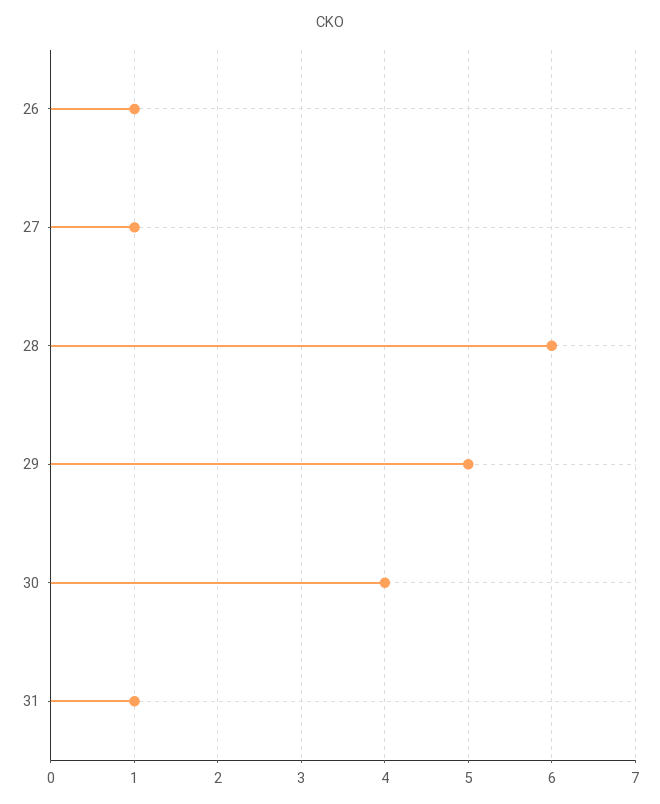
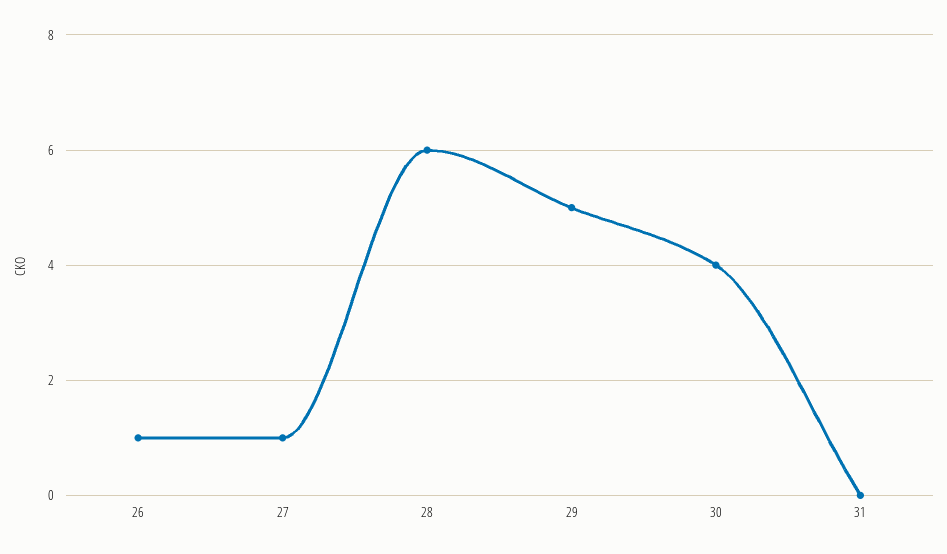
  {
    "26": 1,
    "27": 1,
    "28": 6,
    "29": 5,
    "30": 4,
-   "31": 1
+   "31": 0
  }

